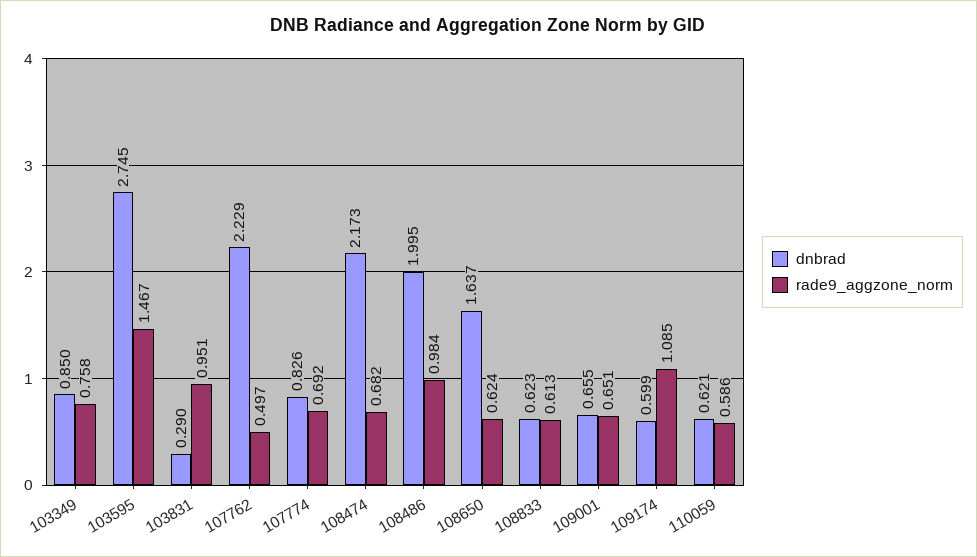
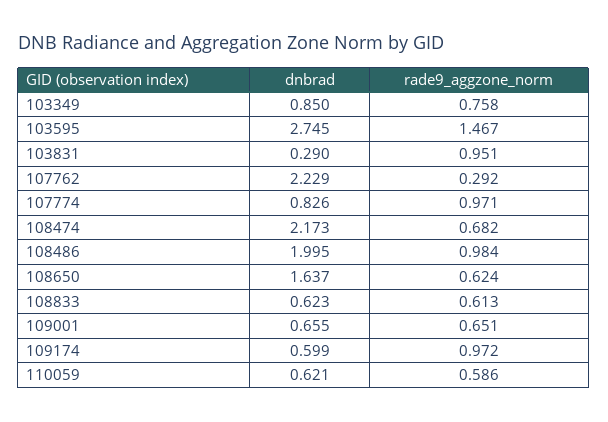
  {
    "dnbrad": {
      "103349": 0.85,
      "103595": 2.745,
      "103831": 0.29,
      "107762": 2.229,
      "107774": 0.826,
      "108474": 2.173,
      "108486": 1.995,
      "108650": 1.637,
      "108833": 0.623,
      "109001": 0.655,
      "109174": 0.599,
      "110059": 0.621
    },
    "rade9_aggzone_norm": {
      "103349": 0.758,
      "103595": 1.467,
      "103831": 0.951,
-     "107762": 0.497,
+     "107762": 0.292,
-     "107774": 0.692,
+     "107774": 0.971,
      "108474": 0.682,
      "108486": 0.984,
      "108650": 0.624,
      "108833": 0.613,
      "109001": 0.651,
-     "109174": 1.085,
+     "109174": 0.972,
      "110059": 0.586
    }
  }

